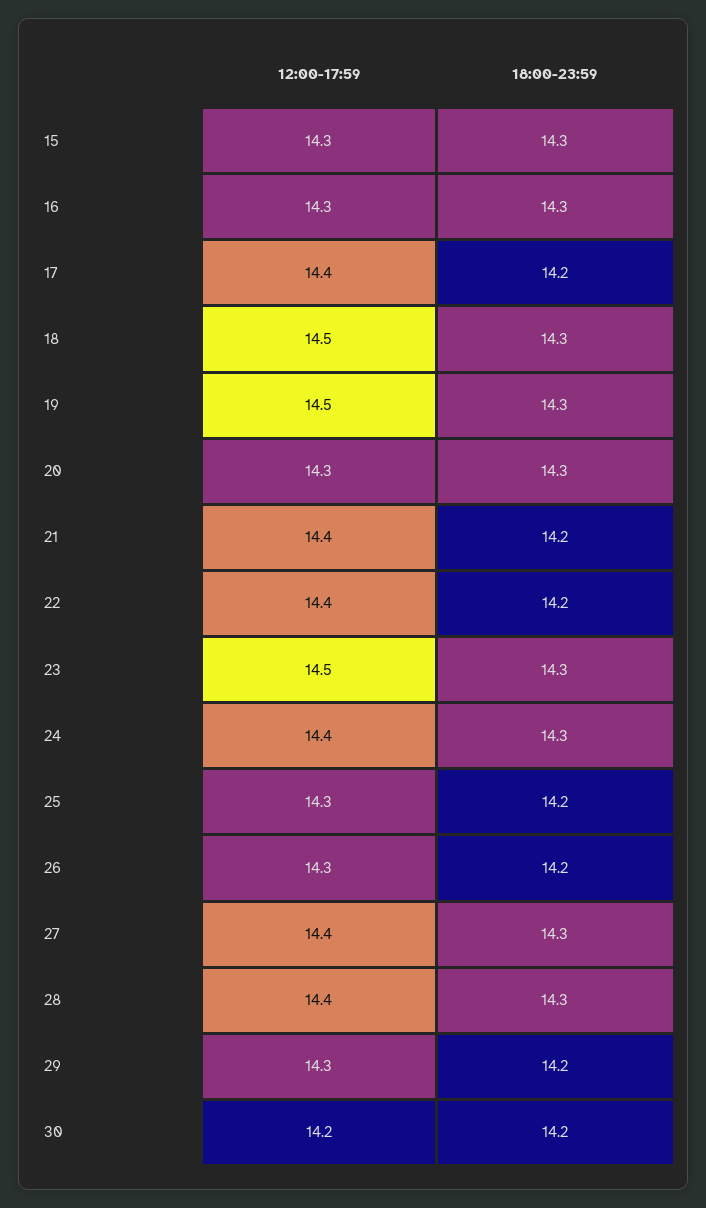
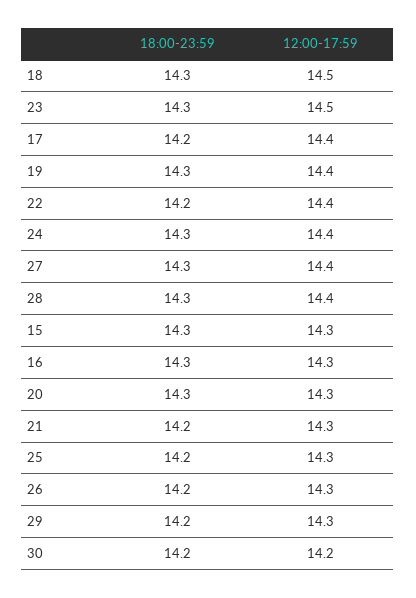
  {
    "12:00-17:59": {
      "15": 14.3,
      "16": 14.3,
      "17": 14.4,
      "18": 14.5,
-     "19": 14.5,
+     "19": 14.4,
      "20": 14.3,
-     "21": 14.4,
+     "21": 14.3,
      "22": 14.4,
      "23": 14.5,
      "24": 14.4,
      "25": 14.3,
      "26": 14.3,
      "27": 14.4,
      "28": 14.4,
      "29": 14.3,
      "30": 14.2
    },
    "18:00-23:59": {
      "15": 14.3,
      "16": 14.3,
      "17": 14.2,
      "18": 14.3,
      "19": 14.3,
      "20": 14.3,
      "21": 14.2,
      "22": 14.2,
      "23": 14.3,
      "24": 14.3,
      "25": 14.2,
      "26": 14.2,
      "27": 14.3,
      "28": 14.3,
      "29": 14.2,
      "30": 14.2
    }
  }

